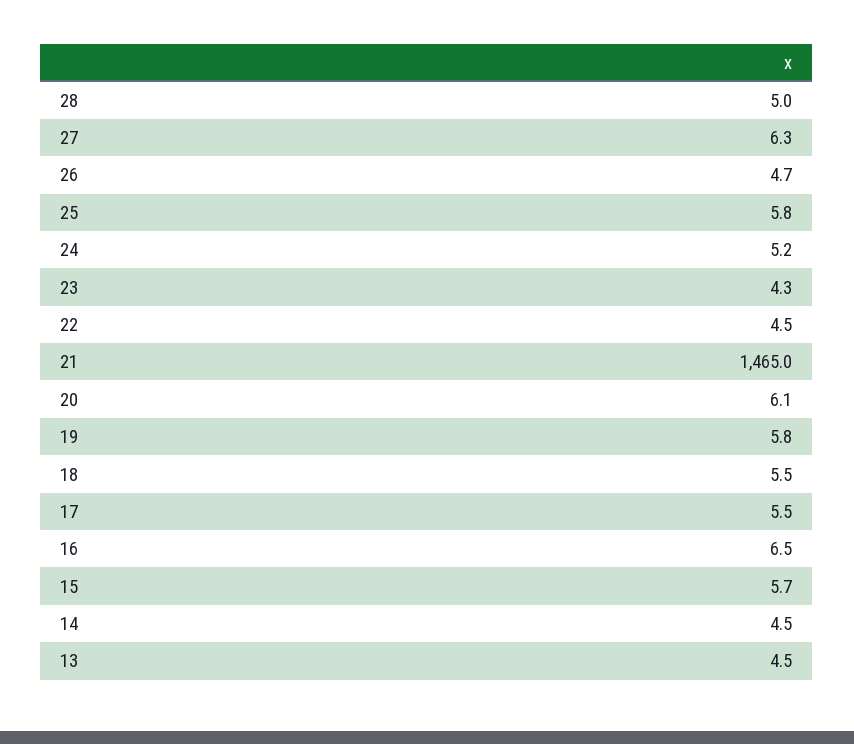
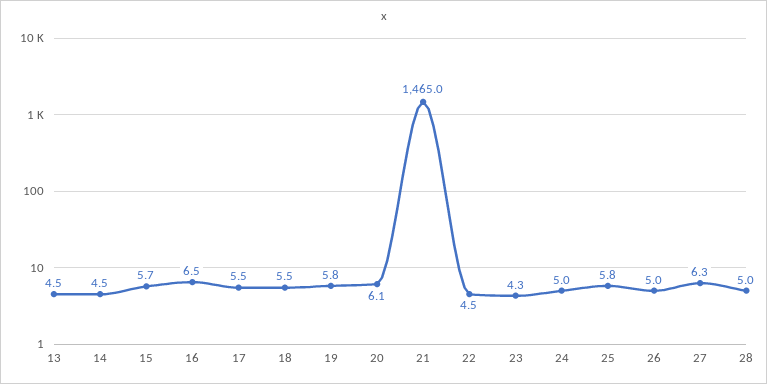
  {
    "28": 5,
    "27": 6.3,
-   "26": 4.7,
+   "26": 5,
    "25": 5.8,
-   "24": 5.2,
+   "24": 5,
    "23": 4.3,
    "22": 4.5,
    "21": 1465,
    "20": 6.1,
    "19": 5.8,
    "18": 5.5,
    "17": 5.5,
    "16": 6.5,
    "15": 5.7,
    "14": 4.5,
    "13": 4.5
  }

